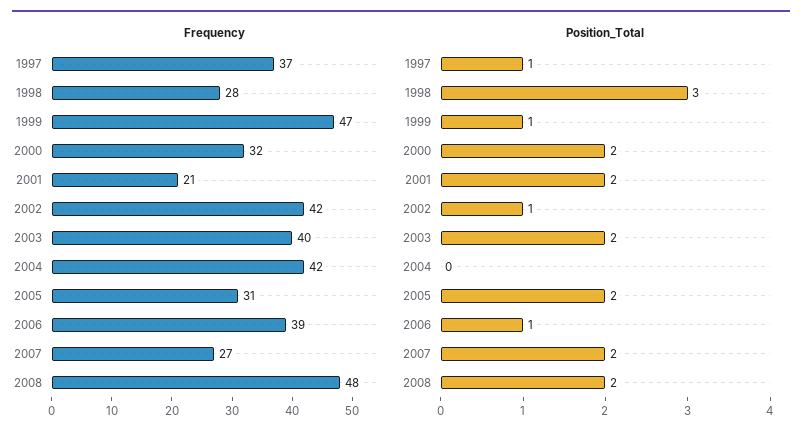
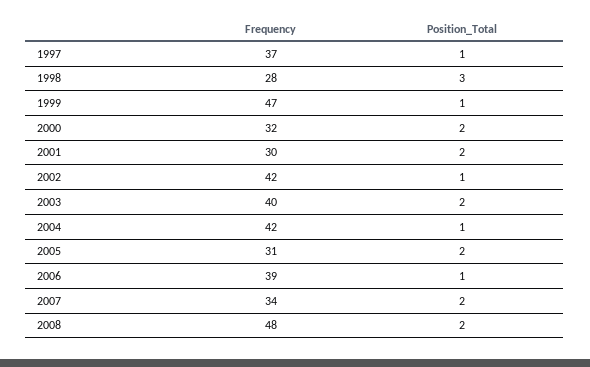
  {
    "Frequency": {
      "1997": 37,
      "1998": 28,
      "1999": 47,
      "2000": 32,
-     "2001": 21,
+     "2001": 30,
      "2002": 42,
      "2003": 40,
      "2004": 42,
      "2005": 31,
      "2006": 39,
-     "2007": 27,
+     "2007": 34,
      "2008": 48
    },
    "Position_Total": {
      "1997": 1,
      "1998": 3,
      "1999": 1,
      "2000": 2,
      "2001": 2,
      "2002": 1,
      "2003": 2,
-     "2004": 0,
+     "2004": 1,
      "2005": 2,
      "2006": 1,
      "2007": 2,
      "2008": 2
    }
  }

